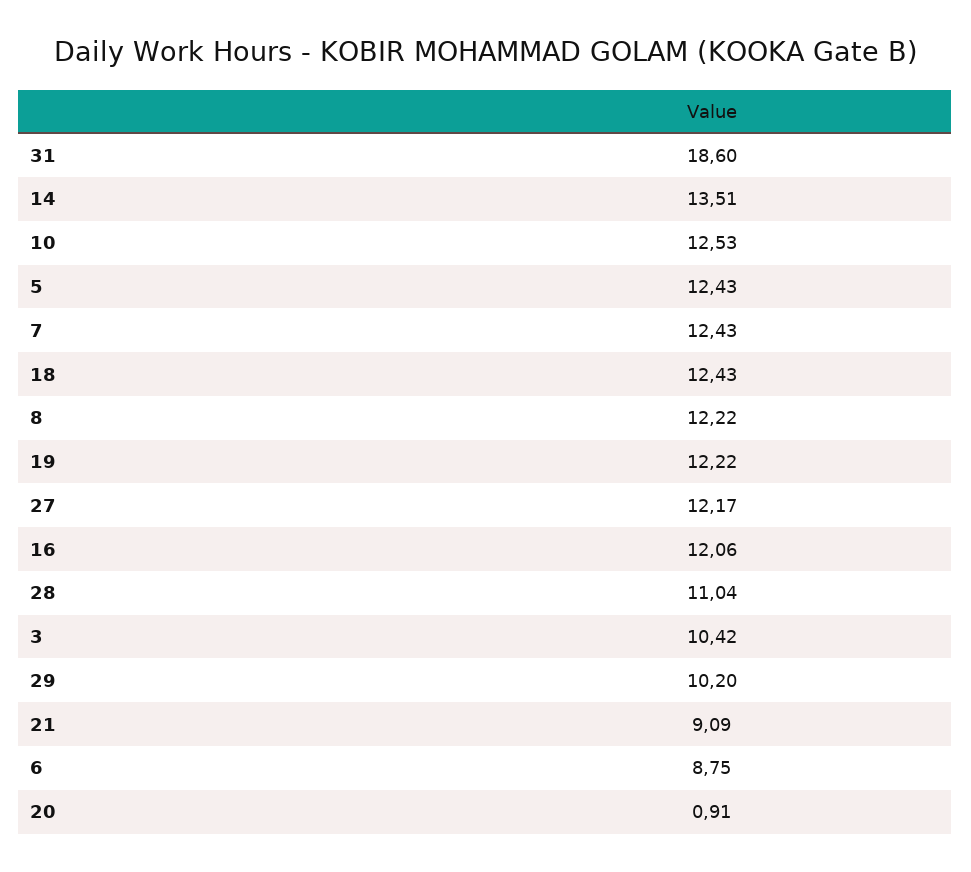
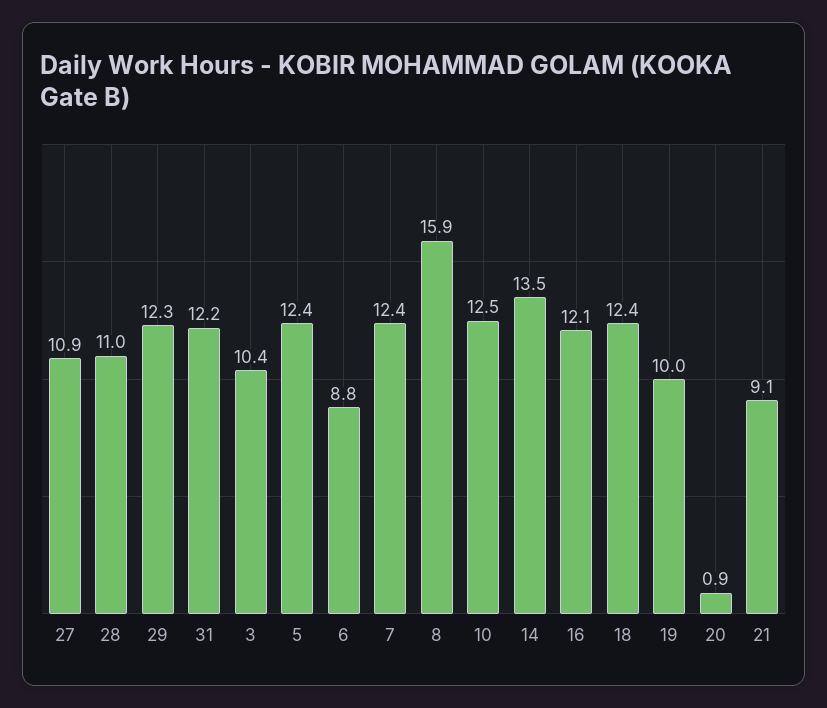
  {
-   "31": 18.6,
+   "31": 12.2,
    "14": 13.51,
    "10": 12.53,
    "5": 12.43,
    "7": 12.43,
    "18": 12.43,
-   "8": 12.22,
+   "8": 15.9,
-   "19": 12.22,
+   "19": 10,
-   "27": 12.17,
+   "27": 10.9,
    "16": 12.06,
    "28": 11.04,
    "3": 10.42,
-   "29": 10.2,
+   "29": 12.3,
    "21": 9.09,
    "6": 8.75,
    "20": 0.91
  }

